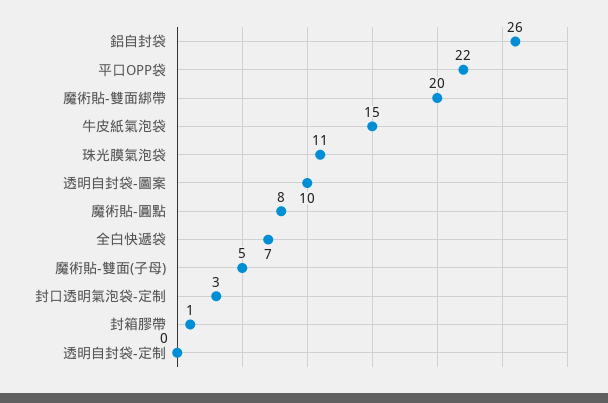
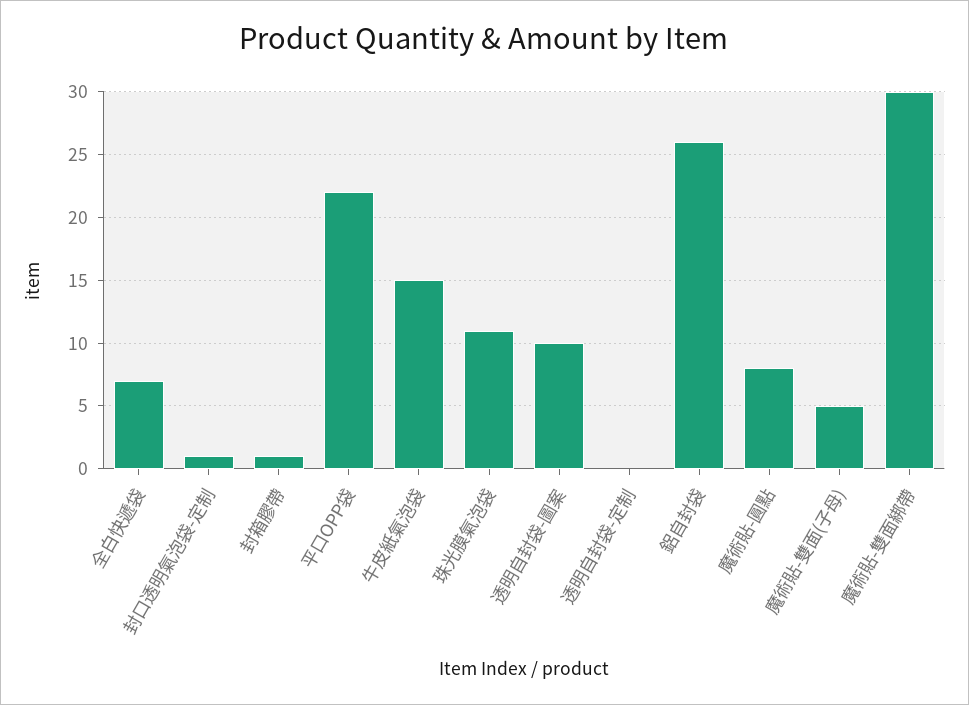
  {
    "鋁自封袋": 26,
    "平口OPP袋": 22,
-   "魔術貼-雙面綁帶": 20,
+   "魔術貼-雙面綁帶": 30,
    "牛皮紙氣泡袋": 15,
    "珠光膜氣泡袋": 11,
    "透明自封袋-圖案": 10,
    "魔術貼-圓點": 8,
    "全白快遞袋": 7,
    "魔術貼-雙面(子母)": 5,
-   "封口透明氣泡袋-定制": 3,
+   "封口透明氣泡袋-定制": 1,
    "封箱膠帶": 1,
    "透明自封袋-定制": 0
  }

